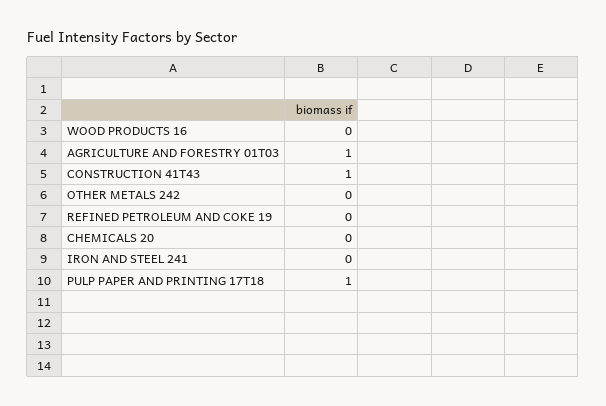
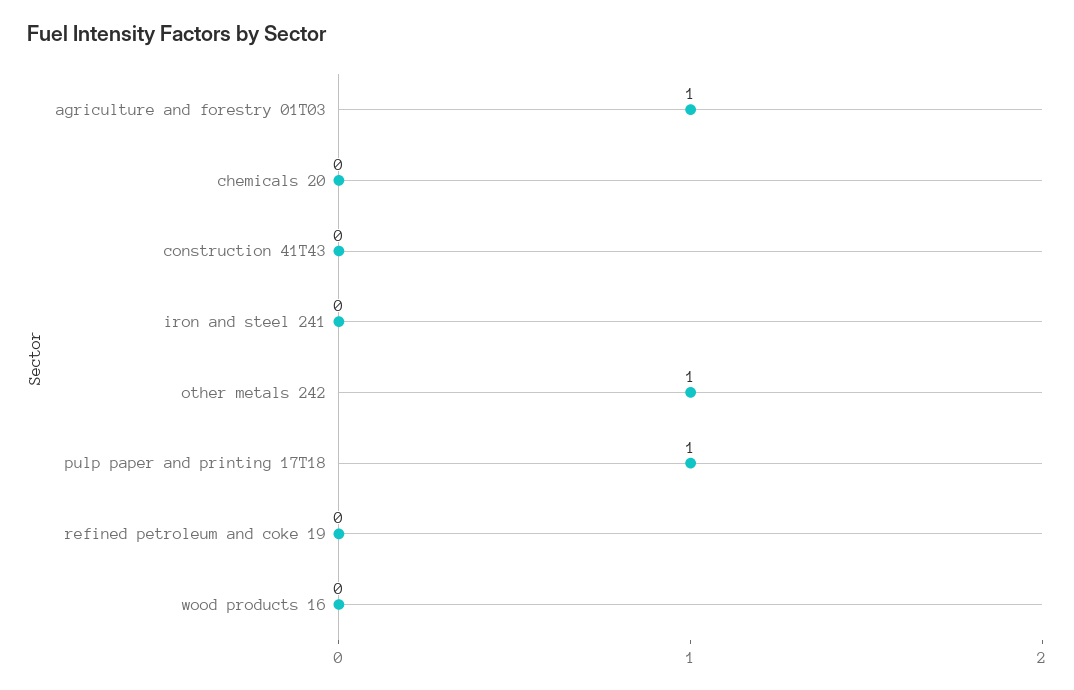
  {
    "WOOD PRODUCTS 16": 0,
    "AGRICULTURE AND FORESTRY 01T03": 1,
-   "CONSTRUCTION 41T43": 1,
+   "CONSTRUCTION 41T43": 0,
-   "OTHER METALS 242": 0,
+   "OTHER METALS 242": 1,
    "REFINED PETROLEUM AND COKE 19": 0,
    "CHEMICALS 20": 0,
    "IRON AND STEEL 241": 0,
    "PULP PAPER AND PRINTING 17T18": 1
  }

